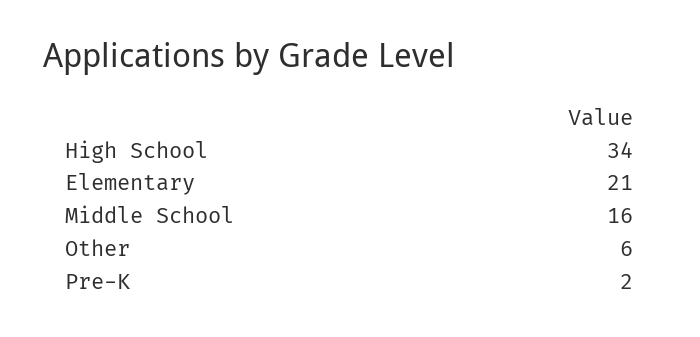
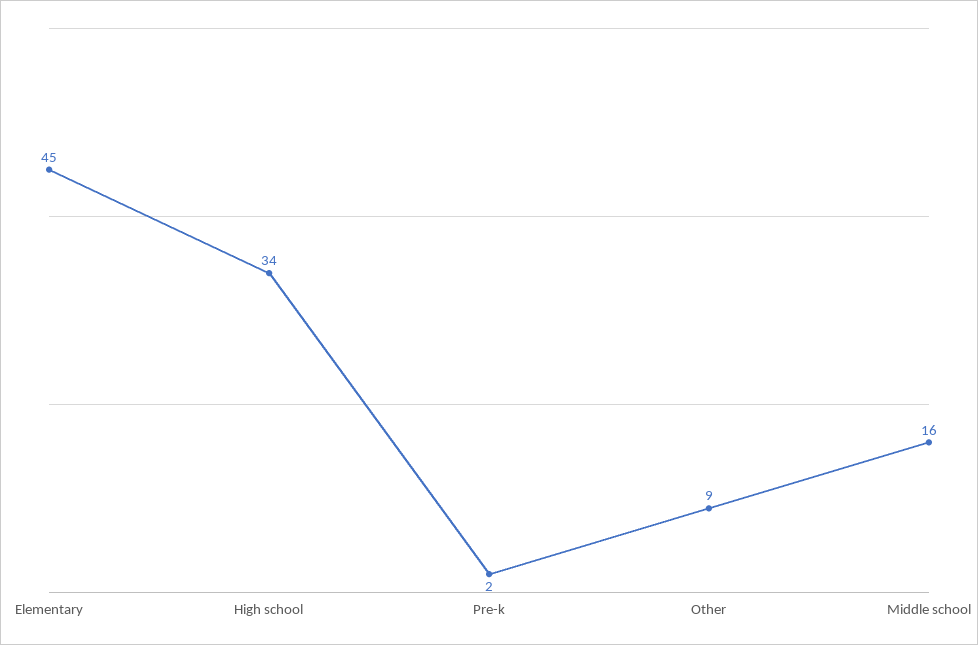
  {
    "High School": 34,
-   "Elementary": 21,
+   "Elementary": 45,
    "Middle School": 16,
-   "Other": 6,
+   "Other": 9,
    "Pre-K": 2
  }

